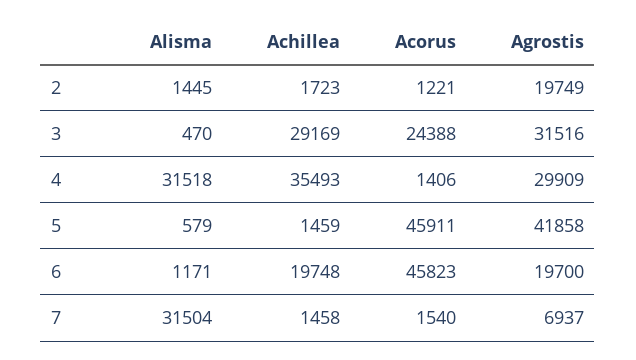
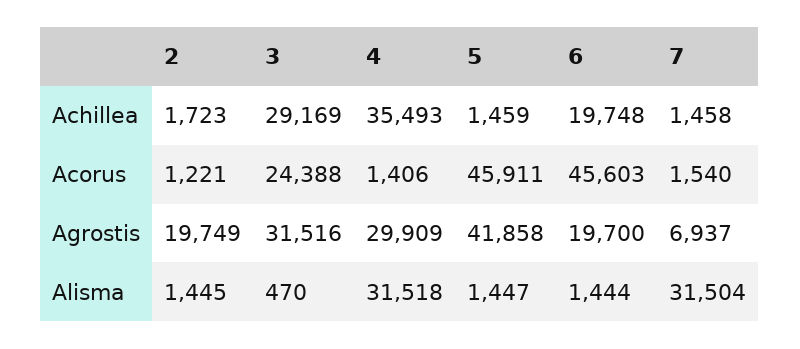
  {
    "Alisma": {
      "2": 1445,
      "3": 470,
      "4": 31518,
-     "5": 579,
+     "5": 1447,
-     "6": 1171,
+     "6": 1444,
      "7": 31504
    },
    "Achillea": {
      "2": 1723,
      "3": 29169,
      "4": 35493,
      "5": 1459,
      "6": 19748,
      "7": 1458
    },
    "Acorus": {
      "2": 1221,
      "3": 24388,
      "4": 1406,
      "5": 45911,
-     "6": 45823,
+     "6": 45603,
      "7": 1540
    },
    "Agrostis": {
      "2": 19749,
      "3": 31516,
      "4": 29909,
      "5": 41858,
      "6": 19700,
      "7": 6937
    }
  }

